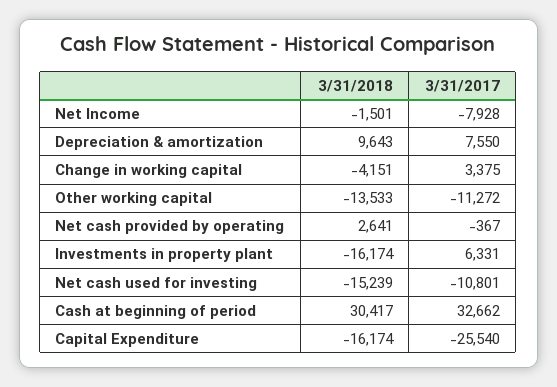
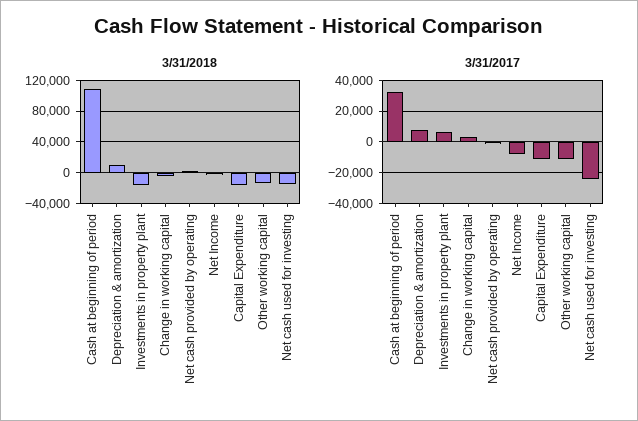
  {
    "3/31/2018": {
      "Net Income": -1501,
      "Depreciation & amortization": 9643,
      "Change in working capital": -4151,
      "Other working capital": -13533,
      "Net cash provided by operating": 2641,
      "Investments in property plant": -16174,
      "Net cash used for investing": -15239,
-     "Cash at beginning of period": 30417,
+     "Cash at beginning of period": 110000,
      "Capital Expenditure": -16174
    },
    "3/31/2017": {
      "Net Income": -7928,
      "Depreciation & amortization": 7550,
      "Change in working capital": 3375,
      "Other working capital": -11272,
      "Net cash provided by operating": -367,
      "Investments in property plant": 6331,
-     "Net cash used for investing": -10801,
+     "Net cash used for investing": -25000,
      "Cash at beginning of period": 32662,
-     "Capital Expenditure": -25540
+     "Capital Expenditure": -10000
    }
  }

